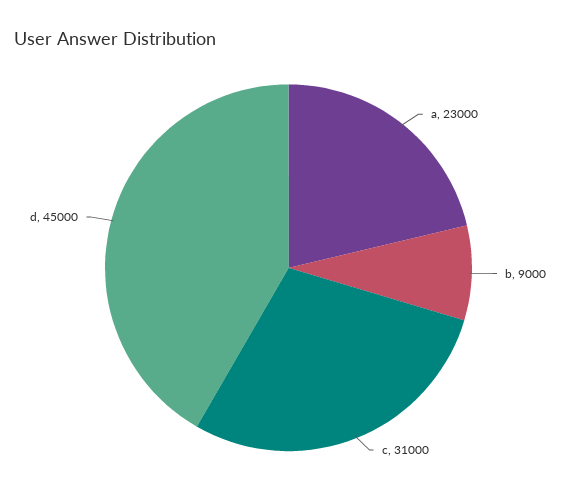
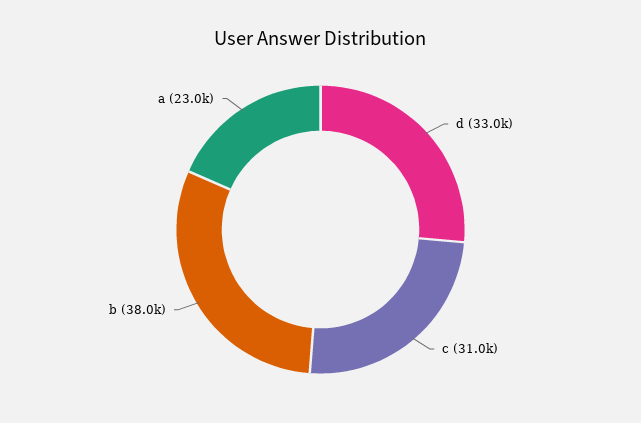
  {
    "a": 23000,
-   "b": 9000,
+   "b": 38000,
    "c": 31000,
-   "d": 45000
+   "d": 33000
  }

